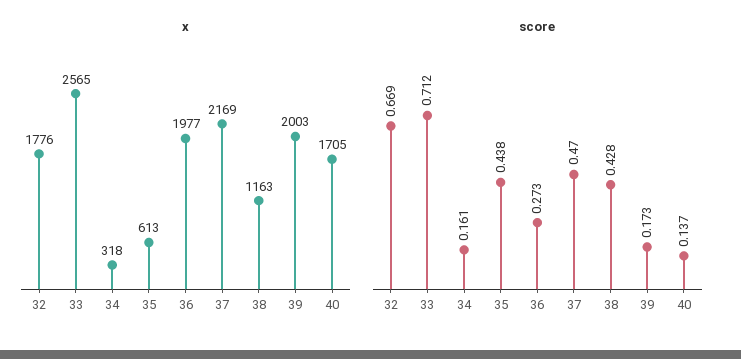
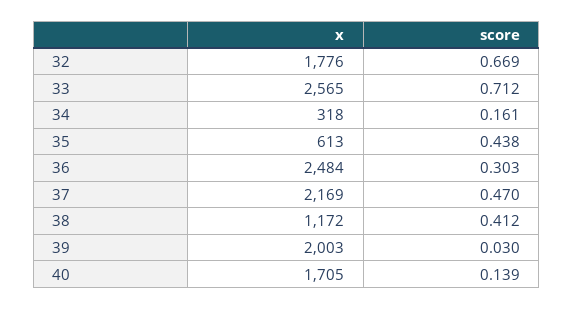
  {
    "x": {
      "32": 1776,
      "33": 2565,
      "34": 318,
      "35": 613,
-     "36": 1977,
+     "36": 2484,
      "37": 2169,
-     "38": 1163,
+     "38": 1172,
      "39": 2003,
      "40": 1705
    },
    "score": {
      "32": 0.669,
      "33": 0.712,
      "34": 0.161,
      "35": 0.438,
-     "36": 0.273,
+     "36": 0.303,
      "37": 0.47,
-     "38": 0.428,
+     "38": 0.412,
-     "39": 0.173,
+     "39": 0.03,
-     "40": 0.137
+     "40": 0.139
    }
  }

